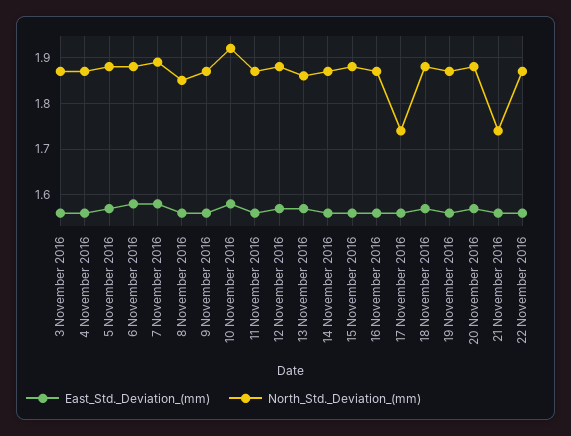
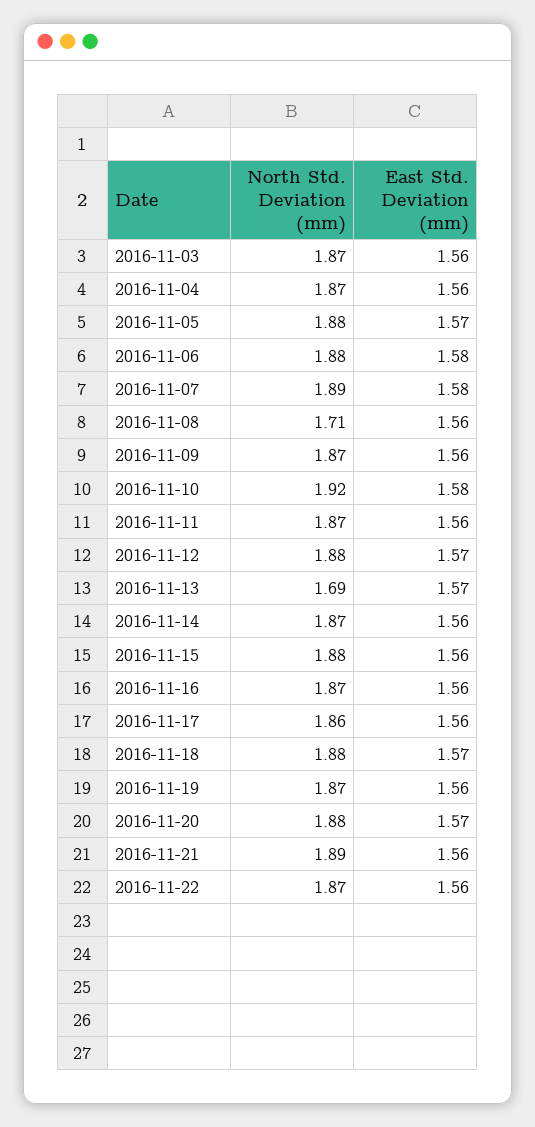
  {
    "East_Std._Deviation_(mm)": {
      "3 November 2016": 1.56,
      "4 November 2016": 1.56,
      "5 November 2016": 1.57,
      "6 November 2016": 1.58,
      "7 November 2016": 1.58,
      "8 November 2016": 1.56,
      "9 November 2016": 1.56,
      "10 November 2016": 1.58,
      "11 November 2016": 1.56,
      "12 November 2016": 1.57,
      "13 November 2016": 1.57,
      "14 November 2016": 1.56,
      "15 November 2016": 1.56,
      "16 November 2016": 1.56,
      "17 November 2016": 1.56,
      "18 November 2016": 1.57,
      "19 November 2016": 1.56,
      "20 November 2016": 1.57,
      "21 November 2016": 1.56,
      "22 November 2016": 1.56
    },
    "North_Std._Deviation_(mm)": {
      "3 November 2016": 1.87,
      "4 November 2016": 1.87,
      "5 November 2016": 1.88,
      "6 November 2016": 1.88,
      "7 November 2016": 1.89,
-     "8 November 2016": 1.85,
+     "8 November 2016": 1.71,
      "9 November 2016": 1.87,
      "10 November 2016": 1.92,
      "11 November 2016": 1.87,
      "12 November 2016": 1.88,
-     "13 November 2016": 1.85,
+     "13 November 2016": 1.69,
      "14 November 2016": 1.87,
      "15 November 2016": 1.88,
      "16 November 2016": 1.87,
-     "17 November 2016": 1.75,
+     "17 November 2016": 1.86,
      "18 November 2016": 1.88,
      "19 November 2016": 1.87,
      "20 November 2016": 1.88,
-     "21 November 2016": 1.75,
+     "21 November 2016": 1.89,
      "22 November 2016": 1.87
    }
  }

